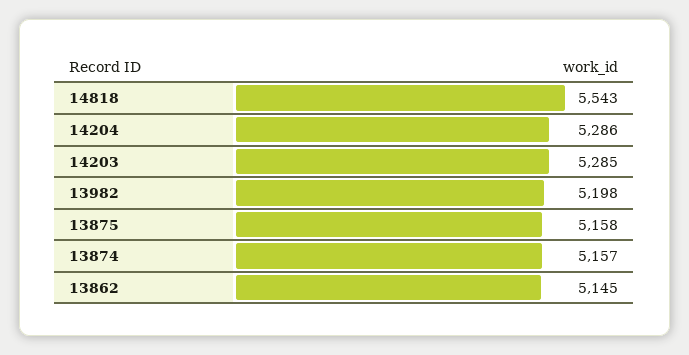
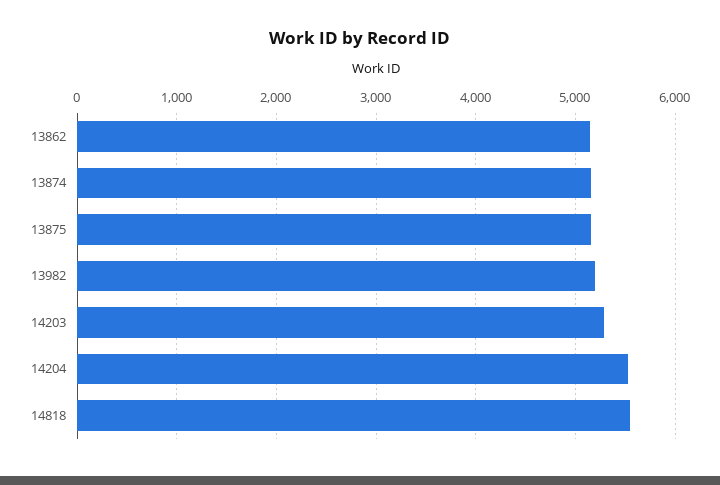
  {
    "14818": 5543,
-   "14204": 5286,
+   "14204": 5500,
    "14203": 5285,
    "13982": 5198,
    "13875": 5158,
    "13874": 5157,
    "13862": 5145
  }

